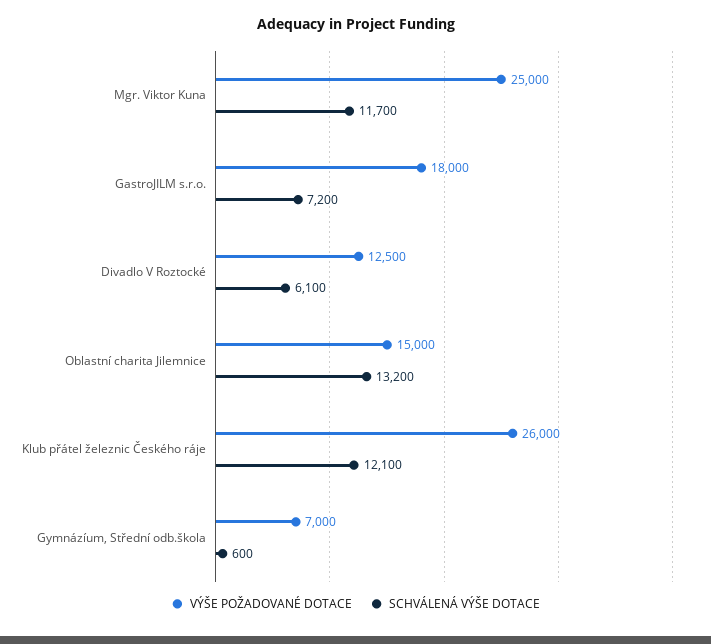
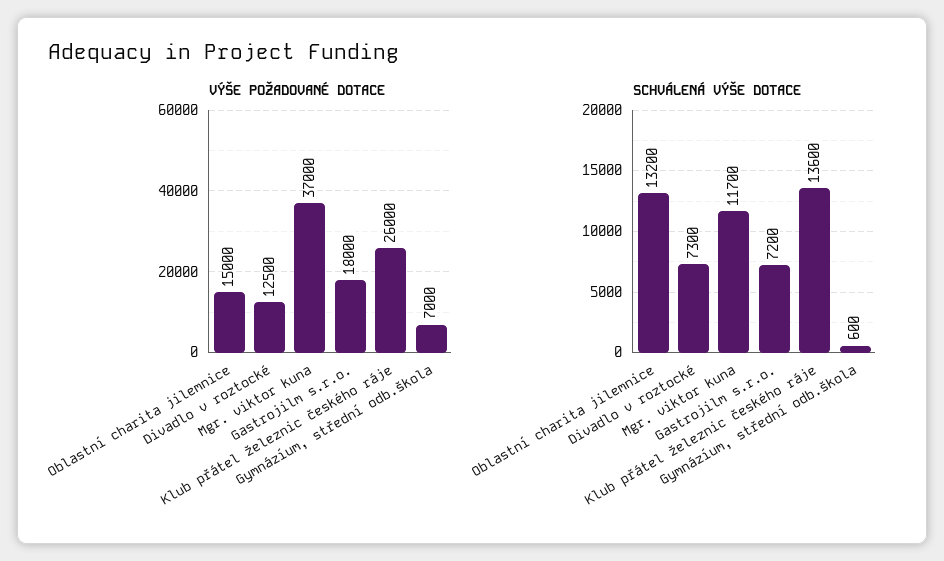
  {
    "VÝŠE POŽADOVANÉ DOTACE": {
-     "Mgr. Viktor Kuna": 25000,
+     "Mgr. Viktor Kuna": 37000,
      "GastroJILM s.r.o.": 18000,
      "Divadlo V Roztocké": 12500,
      "Oblastní charita Jilemnice": 15000,
      "Klub přátel železnic Českého ráje": 26000,
      "Gymnázíum, Střední odb.škola": 7000
    },
    "SCHVÁLENÁ VÝŠE DOTACE": {
      "Mgr. Viktor Kuna": 11700,
      "GastroJILM s.r.o.": 7200,
-     "Divadlo V Roztocké": 6100,
+     "Divadlo V Roztocké": 7300,
      "Oblastní charita Jilemnice": 13200,
-     "Klub přátel železnic Českého ráje": 12100,
+     "Klub přátel železnic Českého ráje": 13600,
      "Gymnázíum, Střední odb.škola": 600
    }
  }

